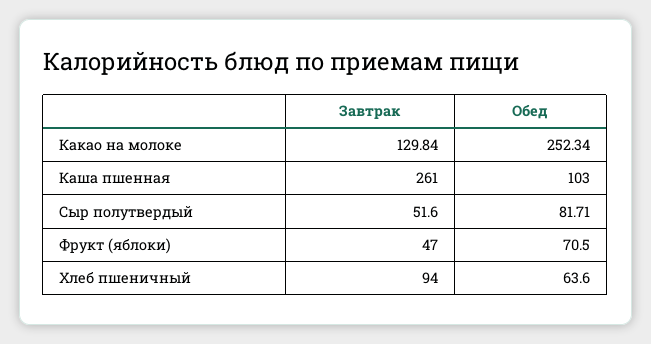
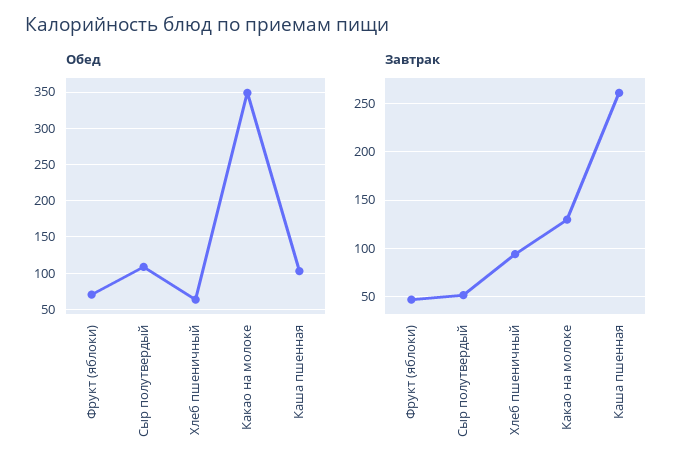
  {
    "Завтрак": {
      "Какао на молоке": 129.84,
      "Каша пшенная": 261,
      "Сыр полутвердый": 51.6,
      "Фрукт (яблоки)": 47,
      "Хлеб пшеничный": 94
    },
    "Обед": {
-     "Какао на молоке": 252.34,
+     "Какао на молоке": 350,
      "Каша пшенная": 103,
-     "Сыр полутвердый": 81.71,
+     "Сыр полутвердый": 110,
      "Фрукт (яблоки)": 70.5,
      "Хлеб пшеничный": 63.6
    }
  }

